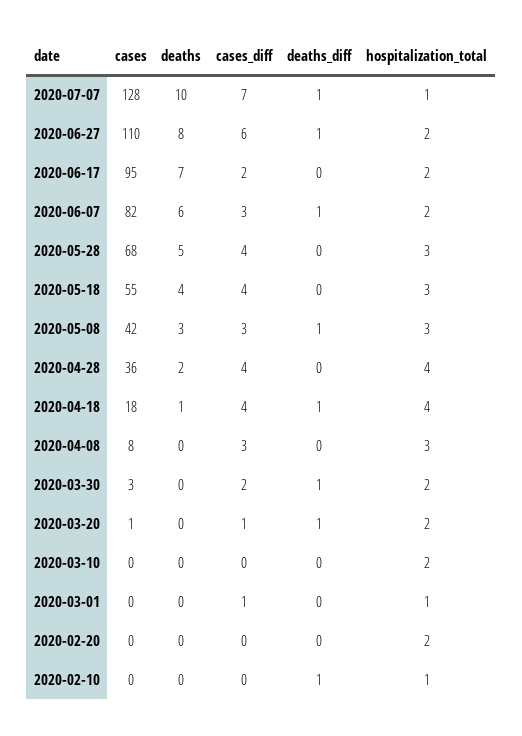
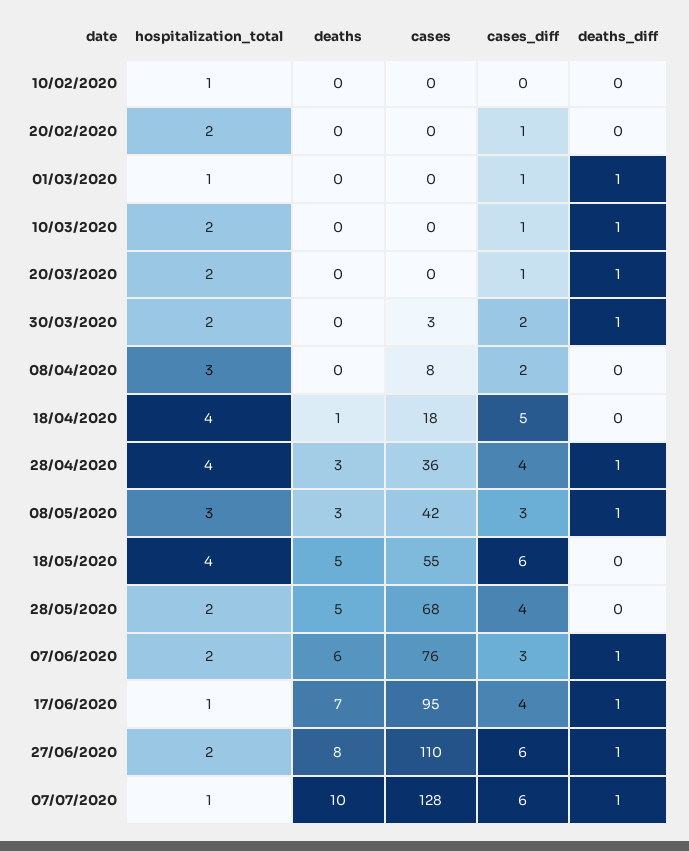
  {
    "cases": {
      "2020-07-07": 128,
      "2020-06-27": 110,
      "2020-06-17": 95,
-     "2020-06-07": 82,
+     "2020-06-07": 76,
      "2020-05-28": 68,
      "2020-05-18": 55,
      "2020-05-08": 42,
      "2020-04-28": 36,
      "2020-04-18": 18,
      "2020-04-08": 8,
      "2020-03-30": 3,
-     "2020-03-20": 1,
+     "2020-03-20": 0,
      "2020-03-10": 0,
      "2020-03-01": 0,
      "2020-02-20": 0,
      "2020-02-10": 0
    },
    "deaths": {
      "2020-07-07": 10,
      "2020-06-27": 8,
      "2020-06-17": 7,
      "2020-06-07": 6,
      "2020-05-28": 5,
-     "2020-05-18": 4,
+     "2020-05-18": 5,
      "2020-05-08": 3,
-     "2020-04-28": 2,
+     "2020-04-28": 3,
      "2020-04-18": 1,
      "2020-04-08": 0,
      "2020-03-30": 0,
      "2020-03-20": 0,
      "2020-03-10": 0,
      "2020-03-01": 0,
      "2020-02-20": 0,
      "2020-02-10": 0
    },
    "cases_diff": {
-     "2020-07-07": 7,
+     "2020-07-07": 6,
      "2020-06-27": 6,
-     "2020-06-17": 2,
+     "2020-06-17": 4,
      "2020-06-07": 3,
      "2020-05-28": 4,
-     "2020-05-18": 4,
+     "2020-05-18": 6,
      "2020-05-08": 3,
      "2020-04-28": 4,
-     "2020-04-18": 4,
+     "2020-04-18": 5,
-     "2020-04-08": 3,
+     "2020-04-08": 2,
      "2020-03-30": 2,
      "2020-03-20": 1,
-     "2020-03-10": 0,
+     "2020-03-10": 1,
      "2020-03-01": 1,
-     "2020-02-20": 0,
+     "2020-02-20": 1,
      "2020-02-10": 0
    },
    "deaths_diff": {
      "2020-07-07": 1,
      "2020-06-27": 1,
-     "2020-06-17": 0,
+     "2020-06-17": 1,
      "2020-06-07": 1,
      "2020-05-28": 0,
      "2020-05-18": 0,
      "2020-05-08": 1,
-     "2020-04-28": 0,
+     "2020-04-28": 1,
-     "2020-04-18": 1,
+     "2020-04-18": 0,
      "2020-04-08": 0,
      "2020-03-30": 1,
      "2020-03-20": 1,
-     "2020-03-10": 0,
+     "2020-03-10": 1,
-     "2020-03-01": 0,
+     "2020-03-01": 1,
      "2020-02-20": 0,
-     "2020-02-10": 1
+     "2020-02-10": 0
    },
    "hospitalization_total": {
      "2020-07-07": 1,
      "2020-06-27": 2,
-     "2020-06-17": 2,
+     "2020-06-17": 1,
      "2020-06-07": 2,
-     "2020-05-28": 3,
+     "2020-05-28": 2,
-     "2020-05-18": 3,
+     "2020-05-18": 4,
      "2020-05-08": 3,
      "2020-04-28": 4,
      "2020-04-18": 4,
      "2020-04-08": 3,
      "2020-03-30": 2,
      "2020-03-20": 2,
      "2020-03-10": 2,
      "2020-03-01": 1,
      "2020-02-20": 2,
      "2020-02-10": 1
    }
  }

